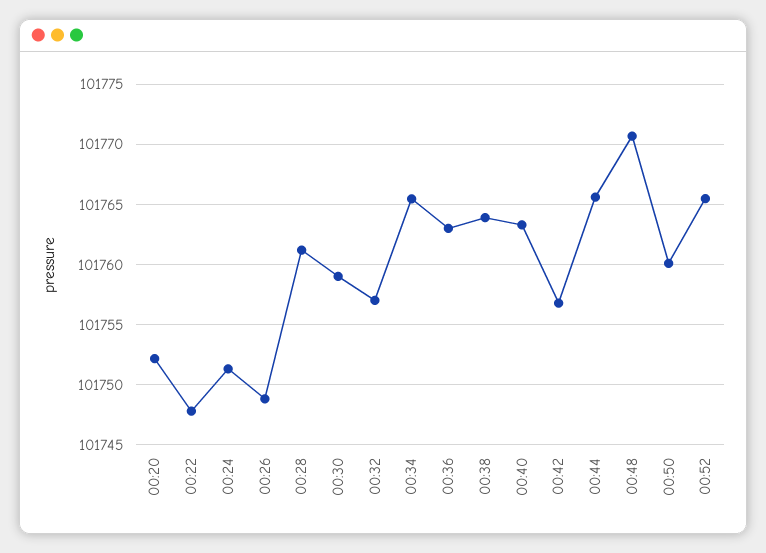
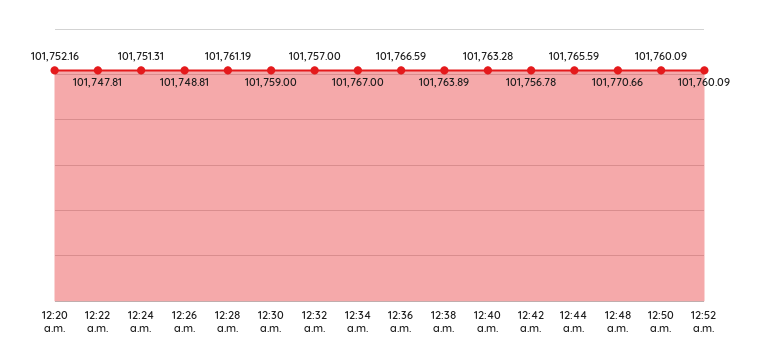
  {
    "00:20": 101752.16,
    "00:22": 101747.81,
    "00:24": 101751.31,
    "00:26": 101748.81,
    "00:28": 101761.19,
    "00:30": 101759,
    "00:32": 101757,
-   "00:34": 101765.5,
+   "00:34": 101767,
-   "00:36": 101763,
+   "00:36": 101766.59,
    "00:38": 101763.89,
    "00:40": 101763.28,
    "00:42": 101756.78,
    "00:44": 101765.59,
    "00:48": 101770.66,
    "00:50": 101760.09,
-   "00:52": 101765.5
+   "00:52": 101760.09
  }

